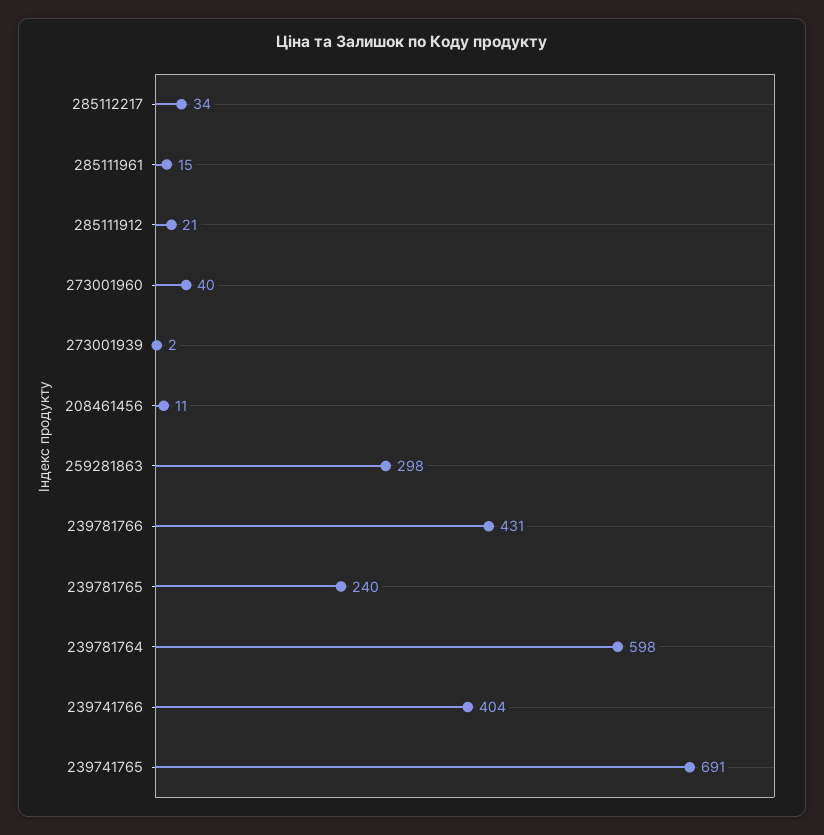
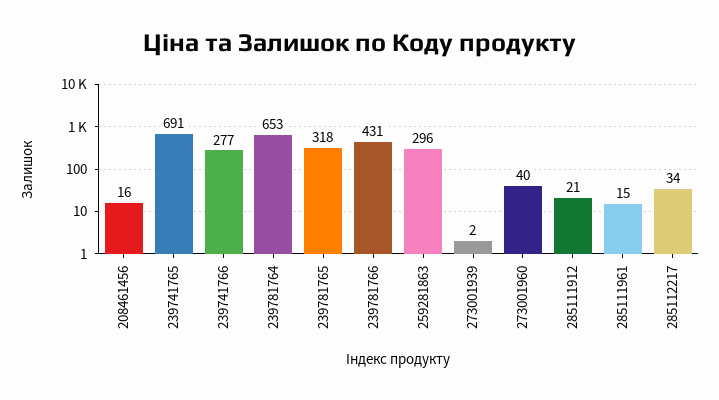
  {
    "285112217": 34,
    "285111961": 15,
    "285111912": 21,
    "273001960": 40,
    "273001939": 2,
-   "208461456": 11,
+   "208461456": 16,
-   "259281863": 298,
+   "259281863": 296,
    "239781766": 431,
-   "239781765": 240,
+   "239781765": 318,
-   "239781764": 598,
+   "239781764": 653,
-   "239741766": 404,
+   "239741766": 277,
    "239741765": 691
  }

